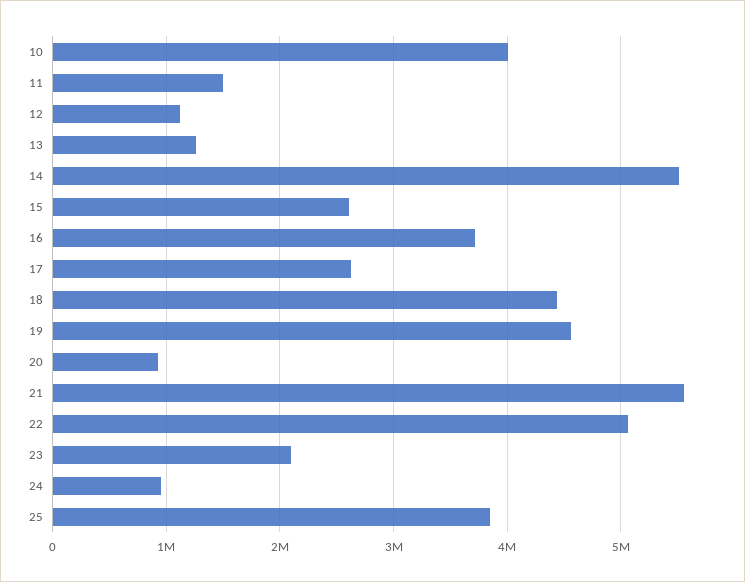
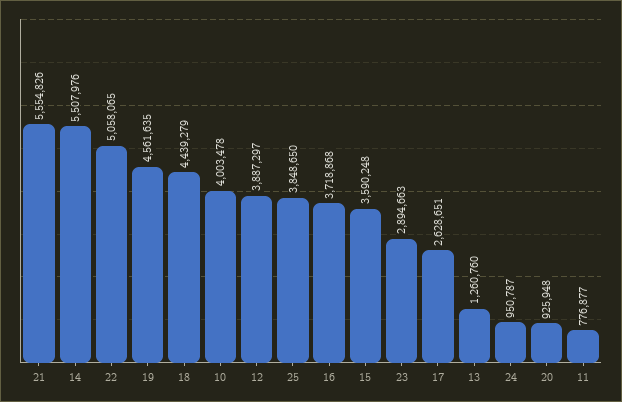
  {
    "10": 4003478,
-   "11": 1500000,
+   "11": 776877,
-   "12": 1100000,
+   "12": 3887297,
    "13": 1260760,
    "14": 5507976,
-   "15": 2600000,
+   "15": 3590248,
    "16": 3718868,
    "17": 2628651,
    "18": 4439279,
    "19": 4561635,
    "20": 925948,
    "21": 5554826,
    "22": 5058065,
-   "23": 2100000,
+   "23": 2894663,
    "24": 950787,
    "25": 3848650
  }

